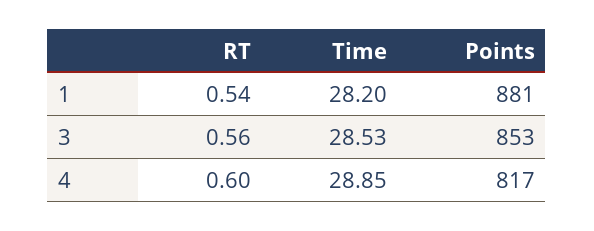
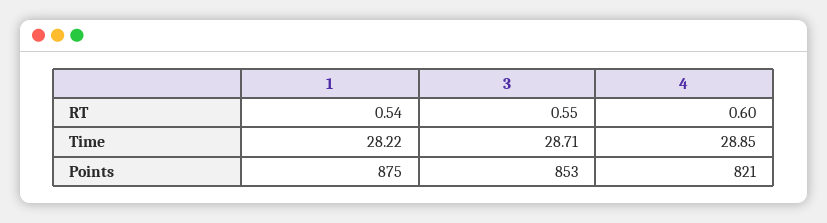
  {
    "RT": {
      "1": 0.54,
-     "3": 0.56,
+     "3": 0.55,
      "4": 0.6
    },
    "Time": {
-     "1": 28.2,
+     "1": 28.22,
-     "3": 28.53,
+     "3": 28.71,
      "4": 28.85
    },
    "Points": {
-     "1": 881,
+     "1": 875,
      "3": 853,
-     "4": 817
+     "4": 821
    }
  }

